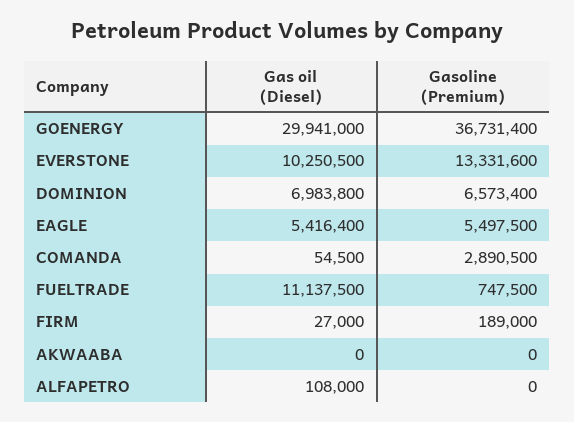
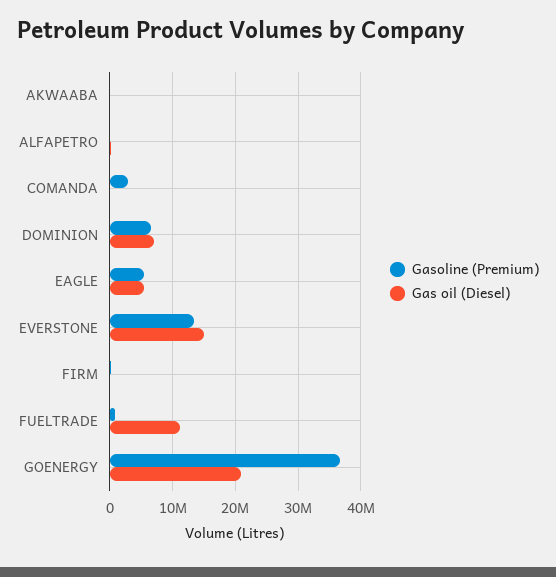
  {
    "Gas oil (Diesel)": {
-     "GOENERGY": 29941000,
+     "GOENERGY": 21000000,
-     "EVERSTONE": 10250500,
+     "EVERSTONE": 15000000,
      "DOMINION": 6983800,
      "EAGLE": 5416400,
      "COMANDA": 54500,
      "FUELTRADE": 11137500,
      "FIRM": 27000,
      "AKWAABA": 0,
      "ALFAPETRO": 108000
    },
    "Gasoline (Premium)": {
      "GOENERGY": 36731400,
      "EVERSTONE": 13331600,
      "DOMINION": 6573400,
      "EAGLE": 5497500,
      "COMANDA": 2890500,
      "FUELTRADE": 747500,
      "FIRM": 189000,
      "AKWAABA": 0,
      "ALFAPETRO": 0
    }
  }

